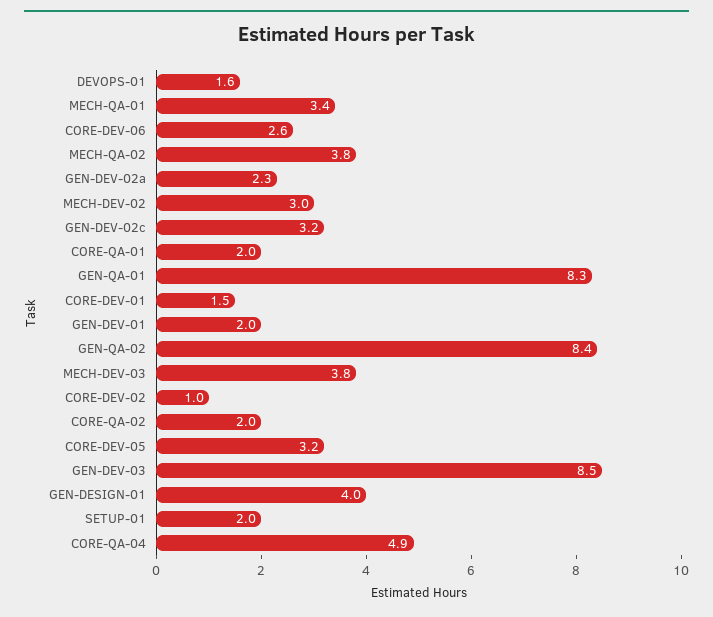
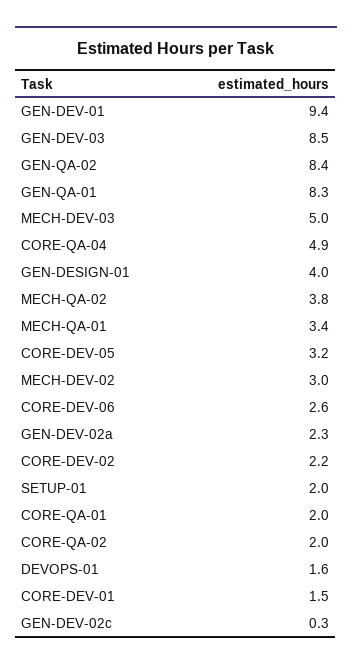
  {
    "DEVOPS-01": 1.6,
    "MECH-QA-01": 3.4,
    "CORE-DEV-06": 2.6,
    "MECH-QA-02": 3.8,
    "GEN-DEV-02a": 2.3,
    "MECH-DEV-02": 3,
-   "GEN-DEV-02c": 3.2,
+   "GEN-DEV-02c": 0.3,
    "CORE-QA-01": 2,
    "GEN-QA-01": 8.3,
    "CORE-DEV-01": 1.5,
-   "GEN-DEV-01": 2,
+   "GEN-DEV-01": 9.4,
    "GEN-QA-02": 8.4,
-   "MECH-DEV-03": 3.8,
+   "MECH-DEV-03": 5,
-   "CORE-DEV-02": 1,
+   "CORE-DEV-02": 2.2,
    "CORE-QA-02": 2,
    "CORE-DEV-05": 3.2,
    "GEN-DEV-03": 8.5,
    "GEN-DESIGN-01": 4,
    "SETUP-01": 2,
    "CORE-QA-04": 4.9
  }

